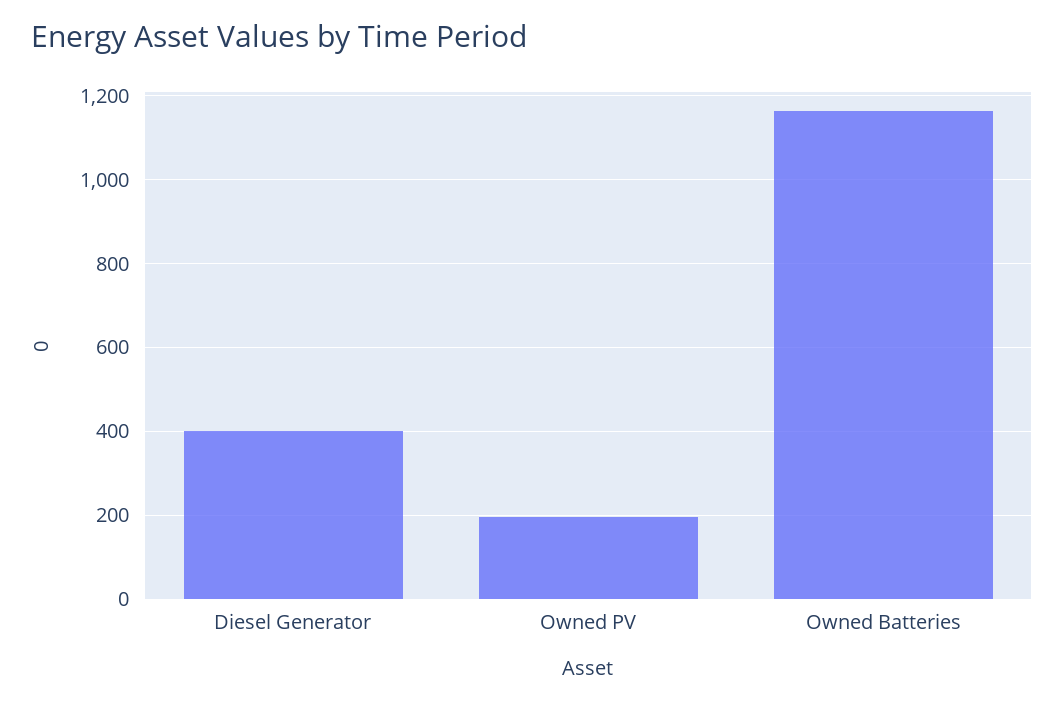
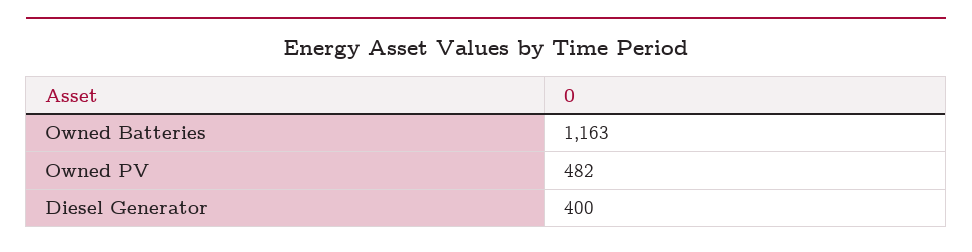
  {
    "Diesel Generator": 400,
-   "Owned PV": 200,
+   "Owned PV": 482,
    "Owned Batteries": 1163
  }

